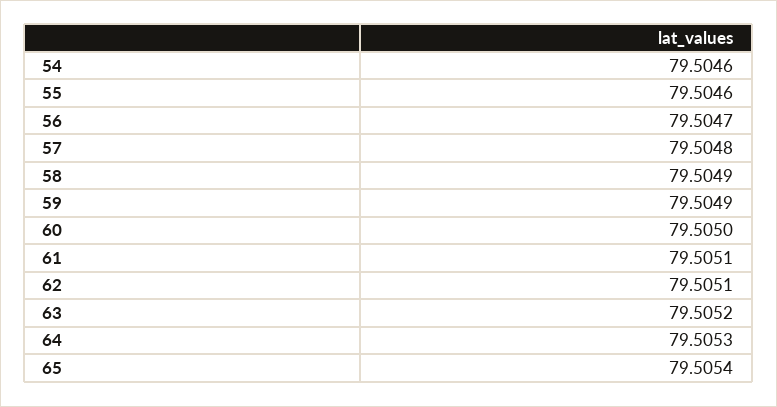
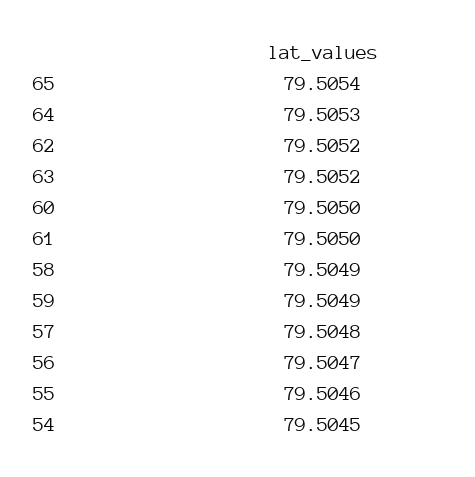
  {
-   "54": 79.5046,
+   "54": 79.5045,
    "55": 79.5046,
    "56": 79.5047,
    "57": 79.5048,
    "58": 79.5049,
    "59": 79.5049,
    "60": 79.505,
-   "61": 79.5051,
+   "61": 79.505,
-   "62": 79.5051,
+   "62": 79.5052,
    "63": 79.5052,
    "64": 79.5053,
    "65": 79.5054
  }

